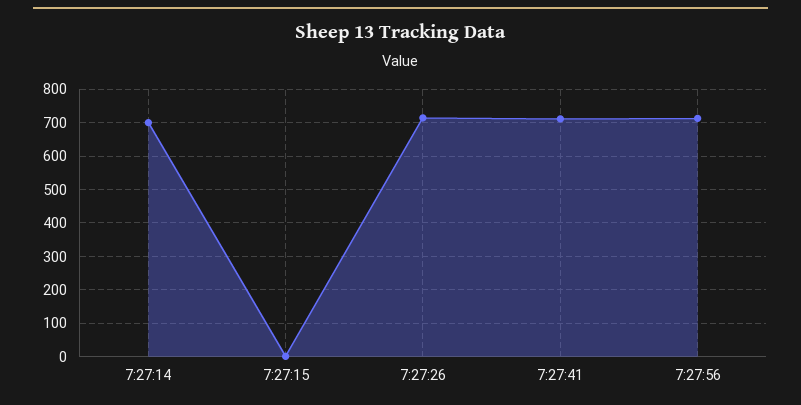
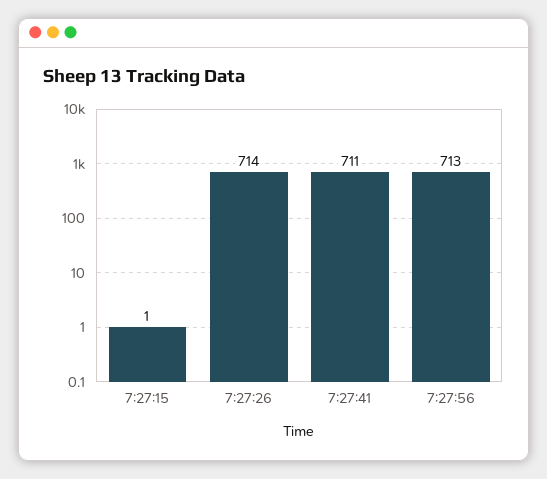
  {
-   "7:27:14": 700,
    "7:27:15": 1,
    "7:27:26": 714,
    "7:27:41": 711,
    "7:27:56": 713
  }

